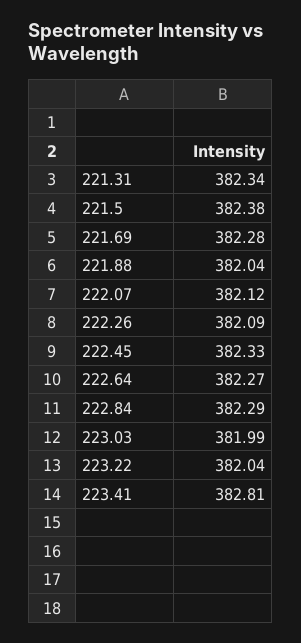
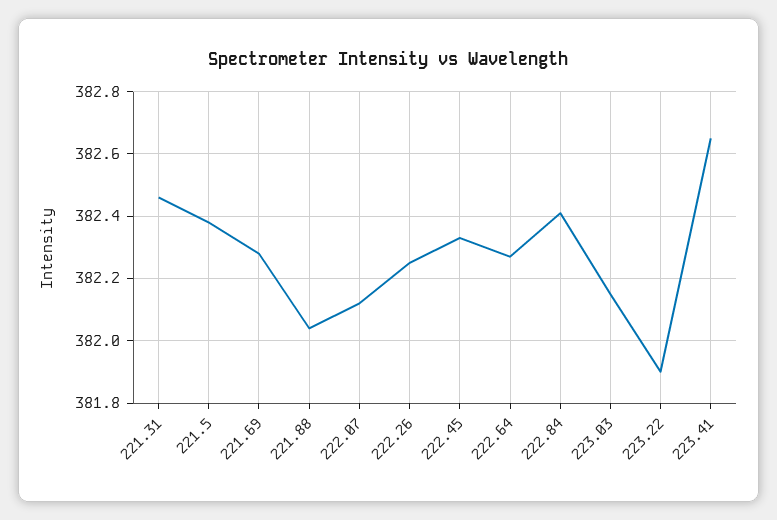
  {
-   "221.31": 382.34,
+   "221.31": 382.45,
    "221.5": 382.38,
    "221.69": 382.28,
    "221.88": 382.04,
    "222.07": 382.12,
-   "222.26": 382.09,
+   "222.26": 382.25,
    "222.45": 382.33,
    "222.64": 382.27,
-   "222.84": 382.29,
+   "222.84": 382.4,
-   "223.03": 381.99,
+   "223.03": 382.15,
-   "223.22": 382.04,
+   "223.22": 381.9,
-   "223.41": 382.81
+   "223.41": 382.65
  }

